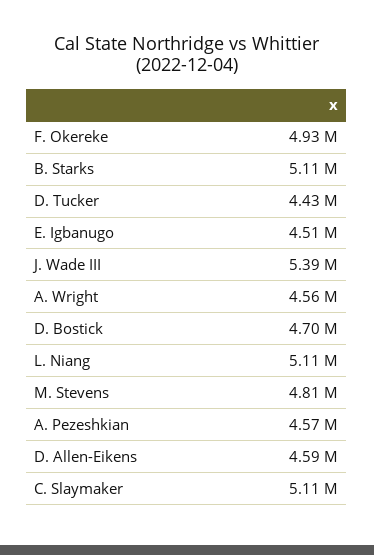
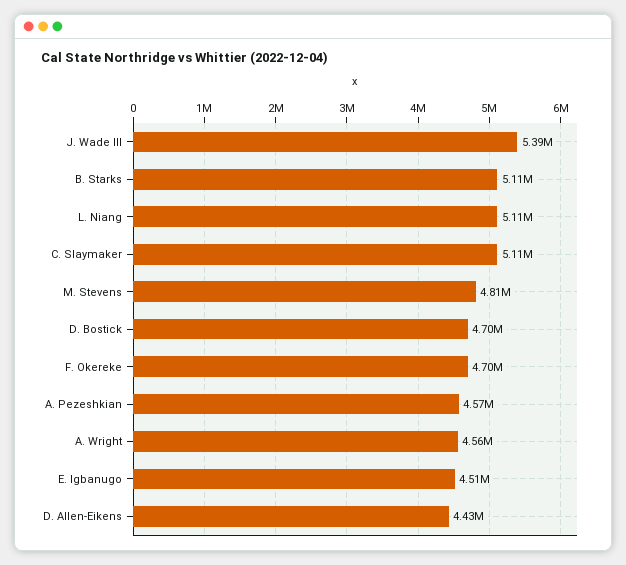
  {
-   "F. Okereke": 4930000,
+   "F. Okereke": 4700000,
    "B. Starks": 5110000,
-   "D. Tucker": 4430000,
    "E. Igbanugo": 4510000,
    "J. Wade III": 5390000,
    "A. Wright": 4560000,
    "D. Bostick": 4700000,
    "L. Niang": 5110000,
    "M. Stevens": 4810000,
    "A. Pezeshkian": 4570000,
-   "D. Allen-Eikens": 4590000,
+   "D. Allen-Eikens": 4430000,
    "C. Slaymaker": 5110000
  }

